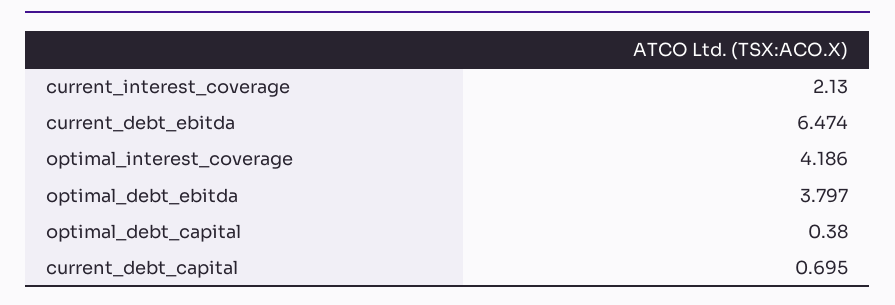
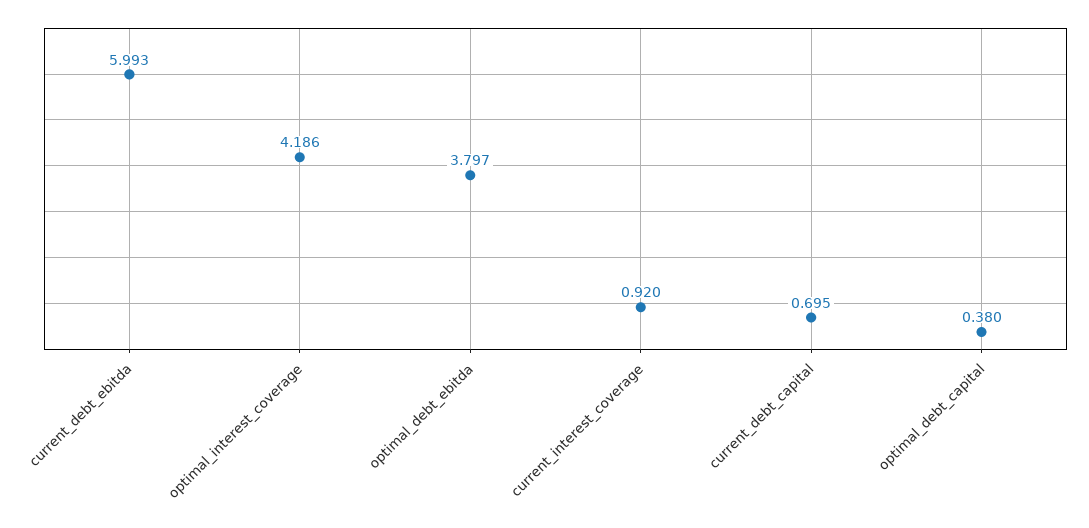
  {
-   "current_interest_coverage": 2.13,
+   "current_interest_coverage": 0.92,
-   "current_debt_ebitda": 6.474,
+   "current_debt_ebitda": 5.993,
    "optimal_interest_coverage": 4.186,
    "optimal_debt_ebitda": 3.797,
    "optimal_debt_capital": 0.38,
    "current_debt_capital": 0.695
  }

